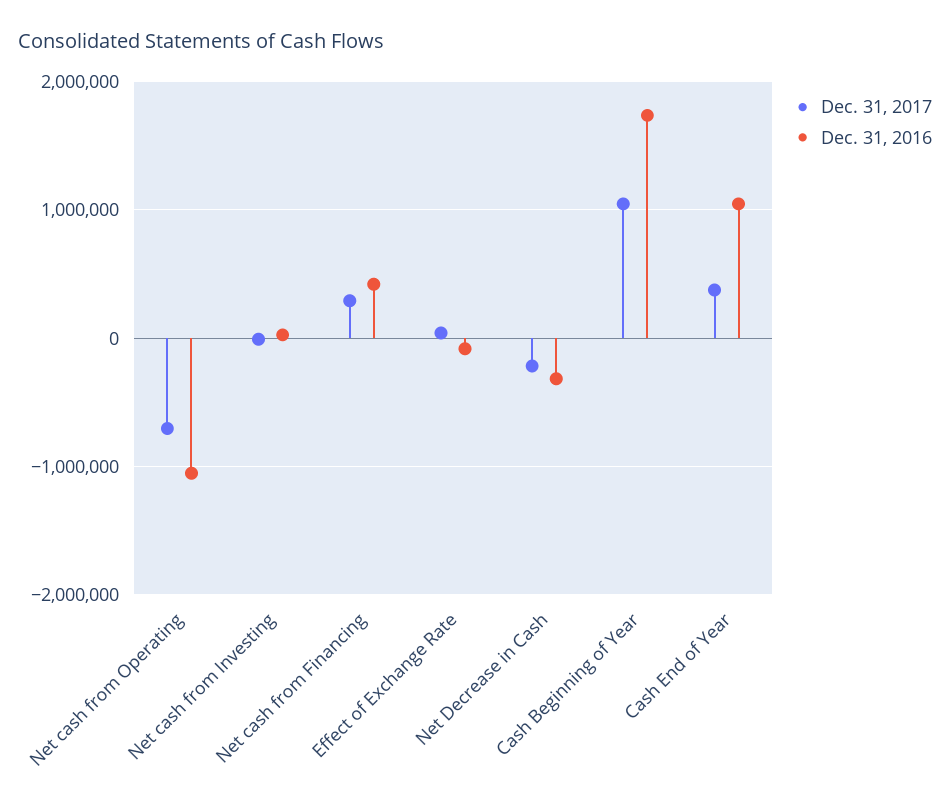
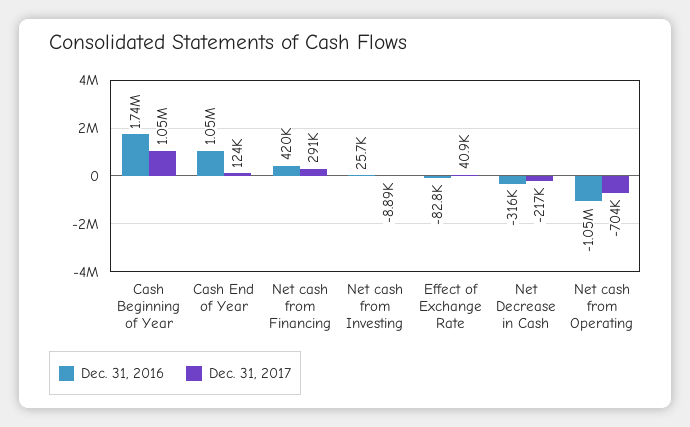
  {
    "Dec. 31, 2017": {
      "Net cash from Operating": -704000,
      "Net cash from Investing": -8890,
      "Net cash from Financing": 291000,
      "Effect of Exchange Rate": 40900,
      "Net Decrease in Cash": -217000,
      "Cash Beginning of Year": 1050000,
-     "Cash End of Year": 400000
+     "Cash End of Year": 124000
    },
    "Dec. 31, 2016": {
      "Net cash from Operating": -1050000,
      "Net cash from Investing": 25700,
      "Net cash from Financing": 420000,
      "Effect of Exchange Rate": -82800,
      "Net Decrease in Cash": -316000,
      "Cash Beginning of Year": 1740000,
      "Cash End of Year": 1050000
    }
  }

